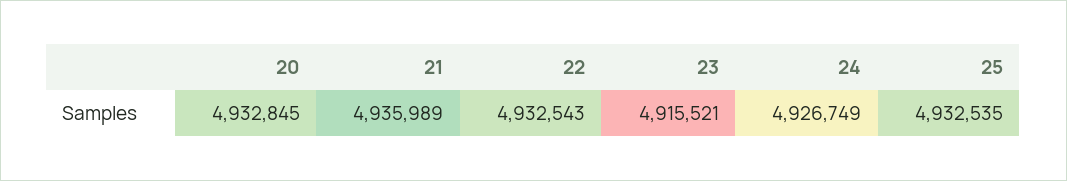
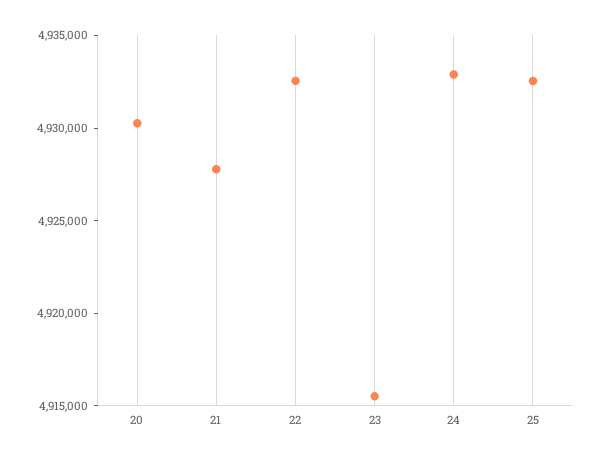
  {
-   "20": 4932845,
+   "20": 4930000,
-   "21": 4935989,
+   "21": 4928000,
    "22": 4932543,
    "23": 4915521,
-   "24": 4926749,
+   "24": 4933000,
    "25": 4932535
  }

